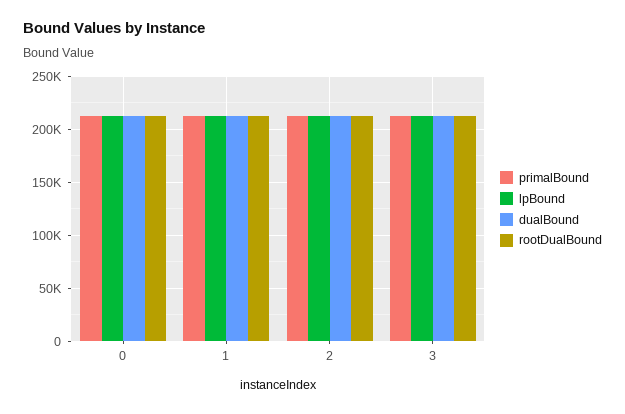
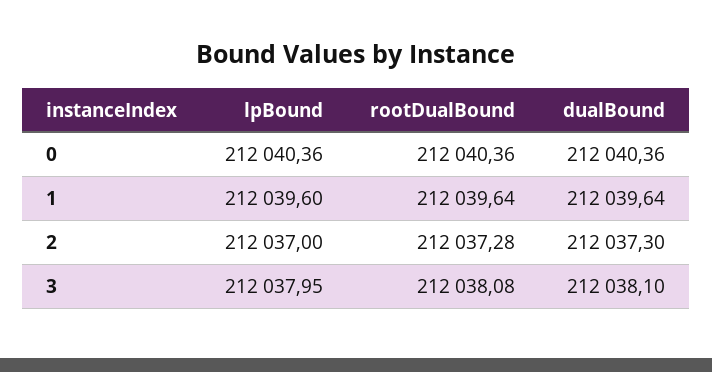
  {
-   "primalBound": {
-     "0": 210000,
-     "1": 210000,
-     "2": 210000,
-     "3": 210000
-   },
    "lpBound": {
      "0": 212040.36,
      "1": 212039.6,
      "2": 212037,
      "3": 212037.95
    },
    "dualBound": {
      "0": 212040.36,
      "1": 212039.64,
      "2": 212037.3,
      "3": 212038.1
    },
    "rootDualBound": {
      "0": 212040.36,
      "1": 212039.64,
      "2": 212037.28,
      "3": 212038.08
    }
  }

